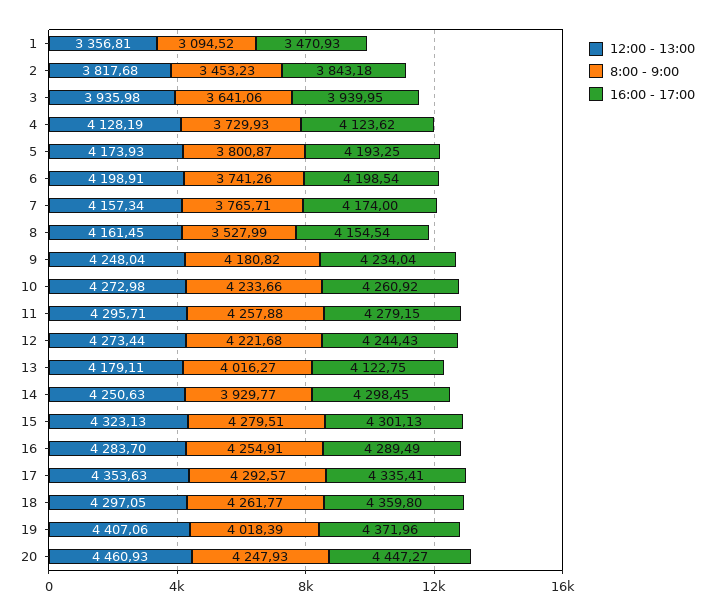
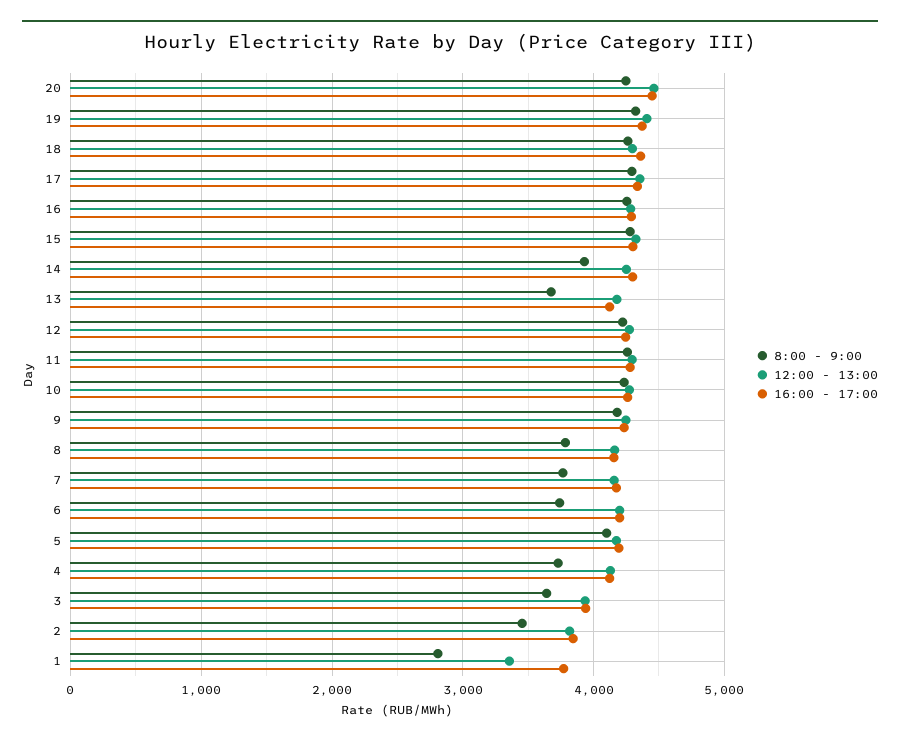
  {
    "12:00 - 13:00": {
      "1": 3356.81,
      "2": 3817.68,
      "3": 3935.98,
      "4": 4128.19,
      "5": 4173.93,
      "6": 4198.91,
      "7": 4157.34,
      "8": 4161.45,
      "9": 4248.04,
      "10": 4272.98,
      "11": 4295.71,
      "12": 4273.44,
      "13": 4179.11,
      "14": 4250.63,
      "15": 4323.13,
      "16": 4283.7,
      "17": 4353.63,
      "18": 4297.05,
      "19": 4407.06,
      "20": 4460.93
    },
    "8:00 - 9:00": {
-     "1": 3094.52,
+     "1": 2800,
      "2": 3453.23,
      "3": 3641.06,
      "4": 3729.93,
-     "5": 3800.87,
+     "5": 4100,
      "6": 3741.26,
      "7": 3765.71,
-     "8": 3527.99,
+     "8": 3800,
      "9": 4180.82,
      "10": 4233.66,
      "11": 4257.88,
      "12": 4221.68,
-     "13": 4016.27,
+     "13": 3700,
      "14": 3929.77,
      "15": 4279.51,
      "16": 4254.91,
      "17": 4292.57,
      "18": 4261.77,
-     "19": 4018.39,
+     "19": 4300,
      "20": 4247.93
    },
    "16:00 - 17:00": {
-     "1": 3470.93,
+     "1": 3800,
      "2": 3843.18,
      "3": 3939.95,
      "4": 4123.62,
      "5": 4193.25,
      "6": 4198.54,
      "7": 4174,
      "8": 4154.54,
      "9": 4234.04,
      "10": 4260.92,
      "11": 4279.15,
      "12": 4244.43,
      "13": 4122.75,
      "14": 4298.45,
      "15": 4301.13,
      "16": 4289.49,
      "17": 4335.41,
      "18": 4359.8,
      "19": 4371.96,
      "20": 4447.27
    }
  }

